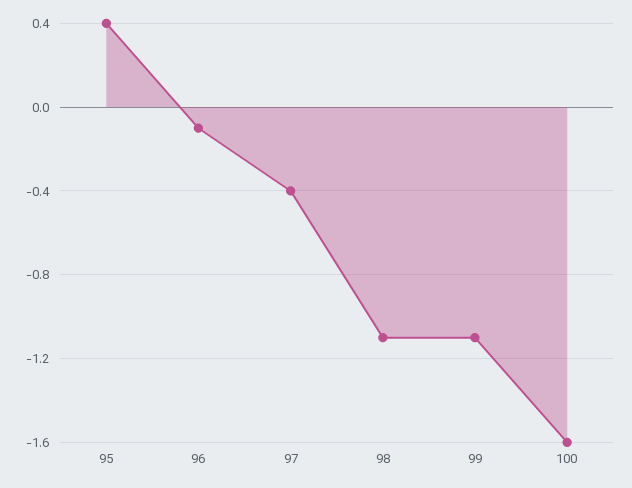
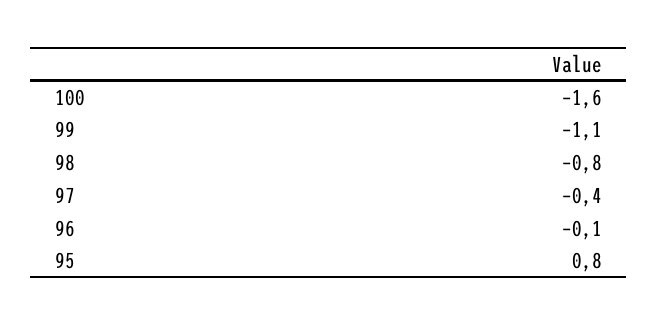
  {
-   "95": 0.4,
+   "95": 0.8,
    "96": -0.1,
    "97": -0.4,
-   "98": -1.1,
+   "98": -0.8,
    "99": -1.1,
    "100": -1.6
  }

